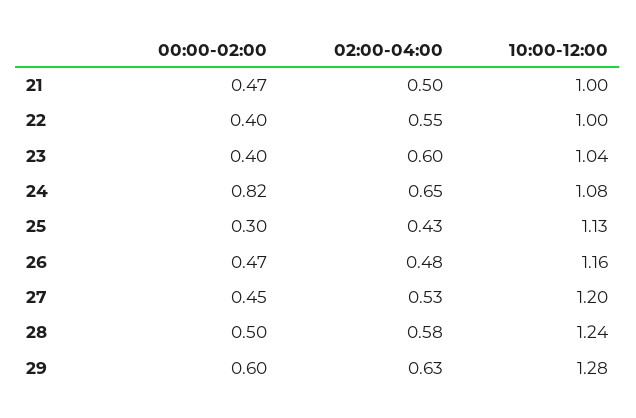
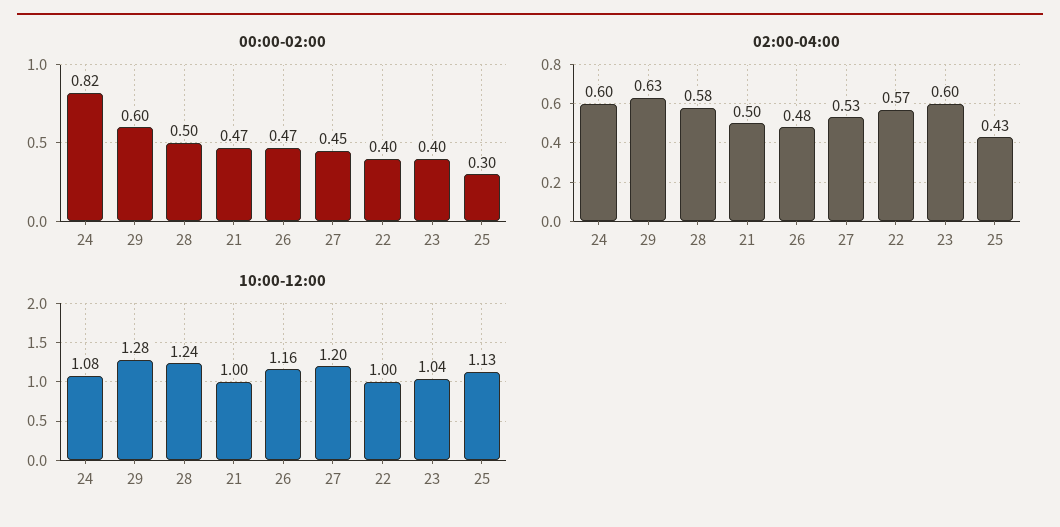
  {
    "00:00-02:00": {
      "21": 0.47,
      "22": 0.4,
      "23": 0.4,
      "24": 0.82,
      "25": 0.3,
      "26": 0.47,
      "27": 0.45,
      "28": 0.5,
      "29": 0.6
    },
    "02:00-04:00": {
      "21": 0.5,
-     "22": 0.55,
+     "22": 0.57,
      "23": 0.6,
-     "24": 0.65,
+     "24": 0.6,
      "25": 0.43,
      "26": 0.48,
      "27": 0.53,
      "28": 0.58,
      "29": 0.63
    },
    "10:00-12:00": {
      "21": 1,
      "22": 1,
      "23": 1.04,
      "24": 1.08,
      "25": 1.13,
      "26": 1.16,
      "27": 1.2,
      "28": 1.24,
      "29": 1.28
    }
  }

